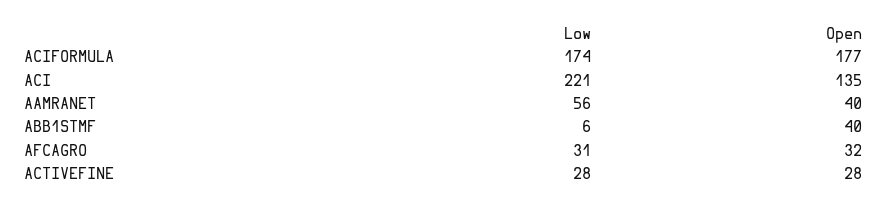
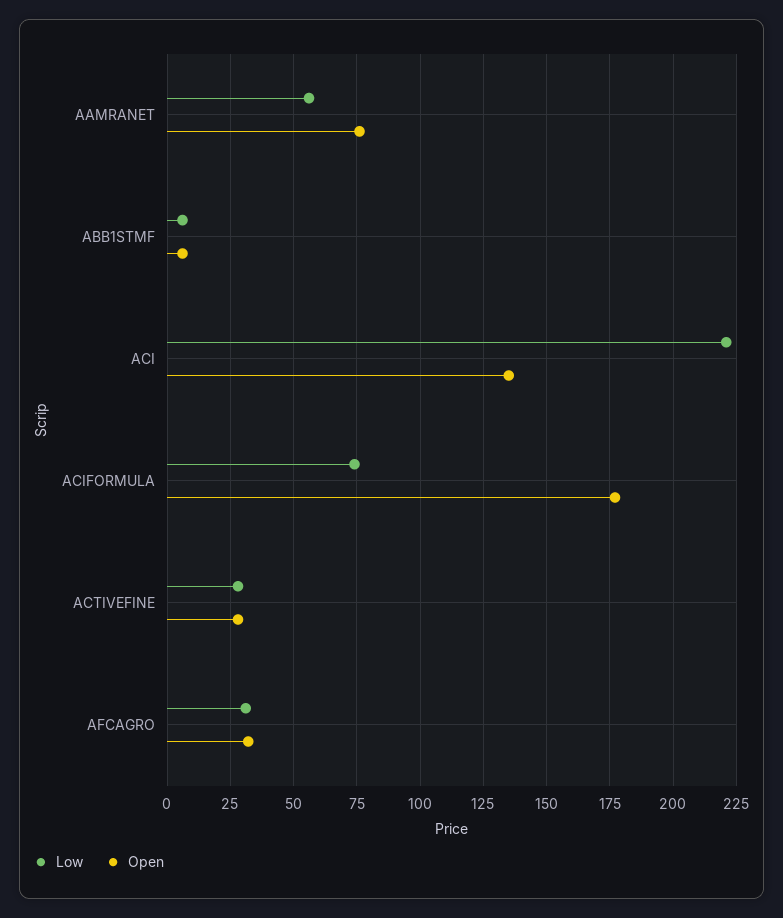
  {
    "Low": {
-     "ACIFORMULA": 174,
+     "ACIFORMULA": 75,
      "ACI": 221,
      "AAMRANET": 56,
      "ABB1STMF": 6,
      "AFCAGRO": 31,
      "ACTIVEFINE": 28
    },
    "Open": {
      "ACIFORMULA": 177,
      "ACI": 135,
-     "AAMRANET": 40,
+     "AAMRANET": 75,
-     "ABB1STMF": 40,
+     "ABB1STMF": 5,
      "AFCAGRO": 32,
      "ACTIVEFINE": 28
    }
  }

